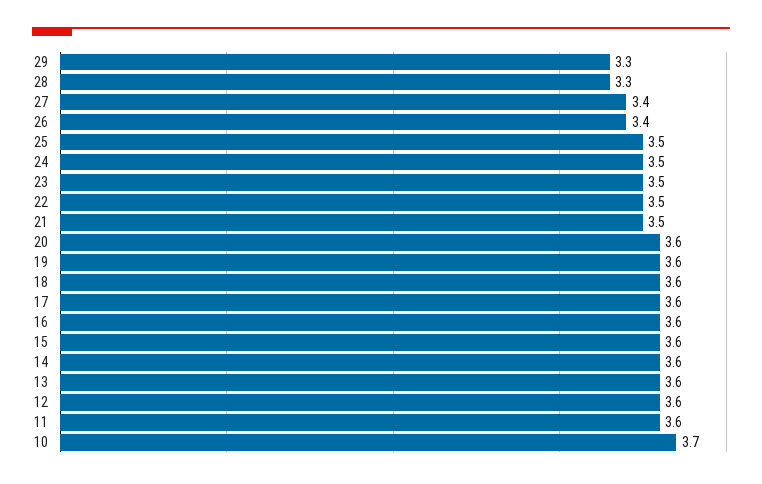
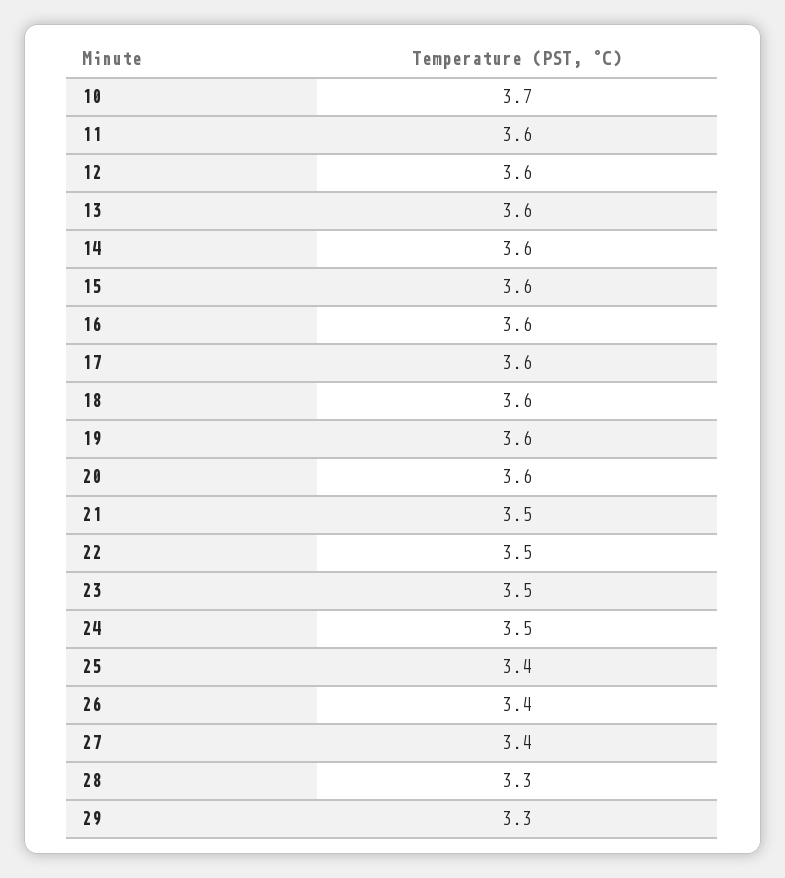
  {
    "29": 3.3,
    "28": 3.3,
    "27": 3.4,
    "26": 3.4,
-   "25": 3.5,
+   "25": 3.4,
    "24": 3.5,
    "23": 3.5,
    "22": 3.5,
    "21": 3.5,
    "20": 3.6,
    "19": 3.6,
    "18": 3.6,
    "17": 3.6,
    "16": 3.6,
    "15": 3.6,
    "14": 3.6,
    "13": 3.6,
    "12": 3.6,
    "11": 3.6,
    "10": 3.7
  }

